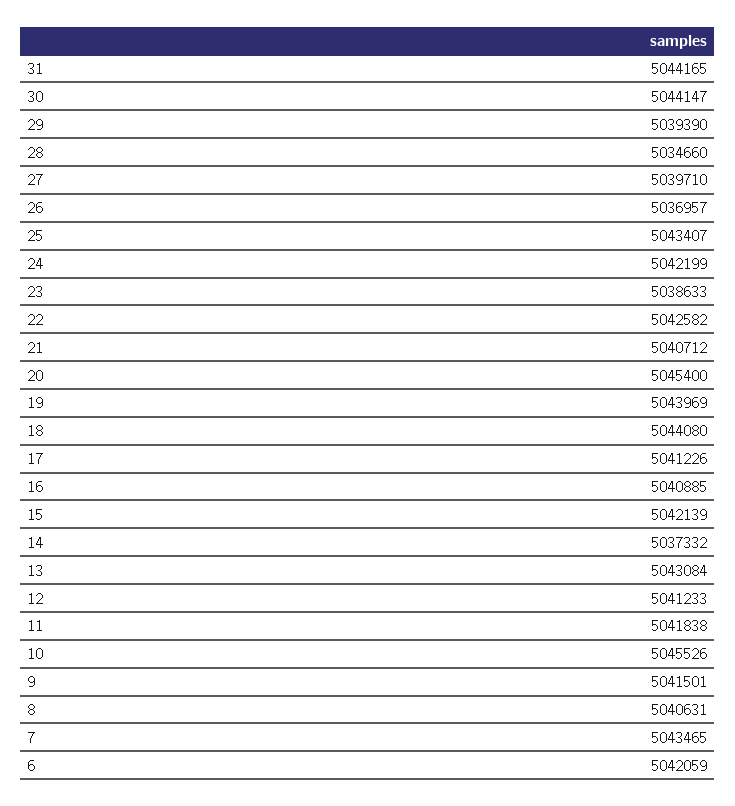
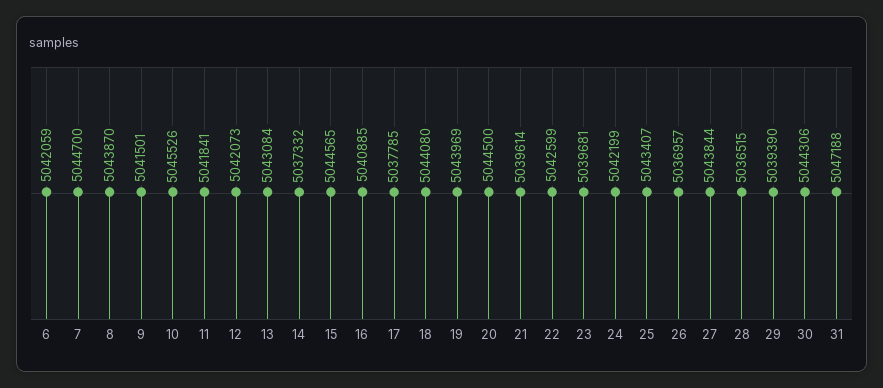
  {
-   "31": 5044165,
+   "31": 5047188,
-   "30": 5044147,
+   "30": 5044306,
    "29": 5039390,
-   "28": 5034660,
+   "28": 5036515,
-   "27": 5039710,
+   "27": 5043844,
    "26": 5036957,
    "25": 5043407,
    "24": 5042199,
-   "23": 5038633,
+   "23": 5039681,
-   "22": 5042582,
+   "22": 5042599,
-   "21": 5040712,
+   "21": 5039614,
-   "20": 5045400,
+   "20": 5044500,
    "19": 5043969,
    "18": 5044080,
-   "17": 5041226,
+   "17": 5037785,
    "16": 5040885,
-   "15": 5042139,
+   "15": 5044565,
    "14": 5037332,
    "13": 5043084,
-   "12": 5041233,
+   "12": 5042073,
-   "11": 5041838,
+   "11": 5041841,
    "10": 5045526,
    "9": 5041501,
-   "8": 5040631,
+   "8": 5043870,
-   "7": 5043465,
+   "7": 5044700,
    "6": 5042059
  }

